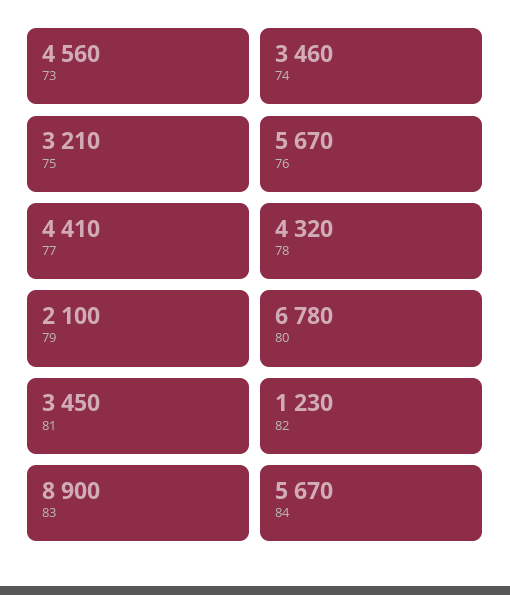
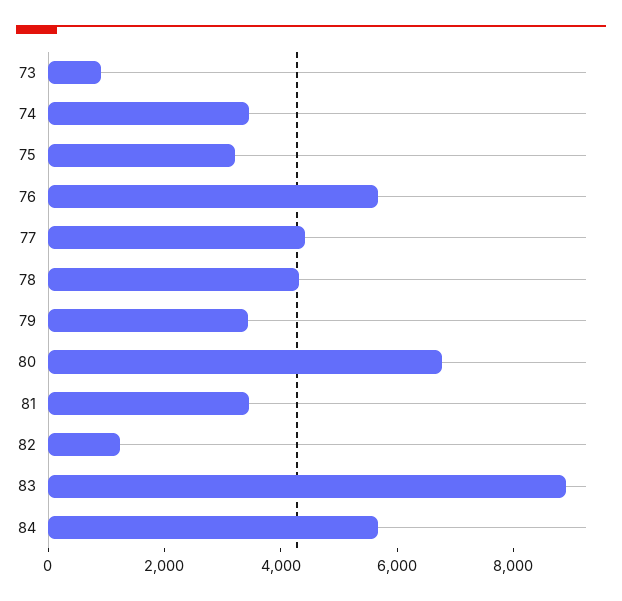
  {
-   "73": 4560,
+   "73": 1000,
    "74": 3460,
    "75": 3210,
    "76": 5670,
    "77": 4410,
    "78": 4320,
-   "79": 2100,
+   "79": 3500,
    "80": 6780,
    "81": 3450,
    "82": 1230,
    "83": 8900,
    "84": 5670
  }

